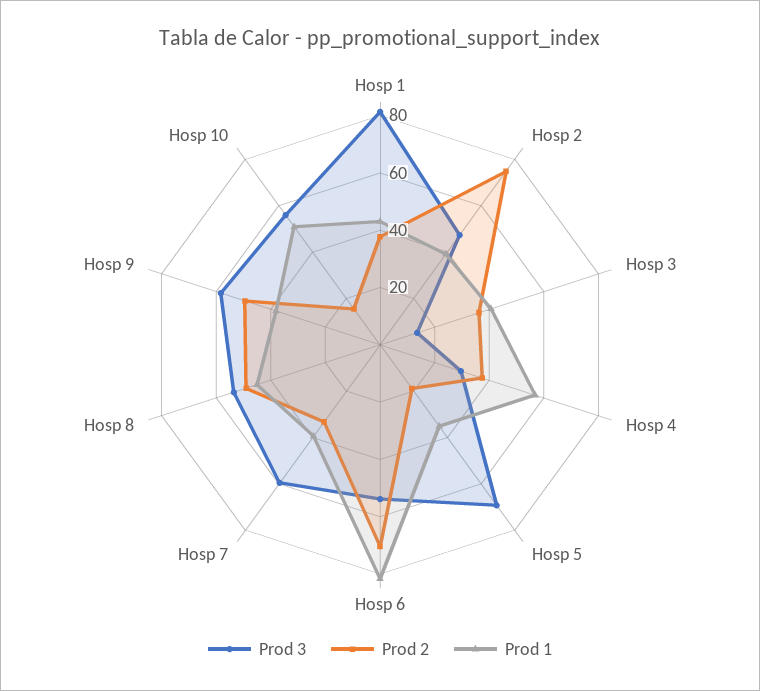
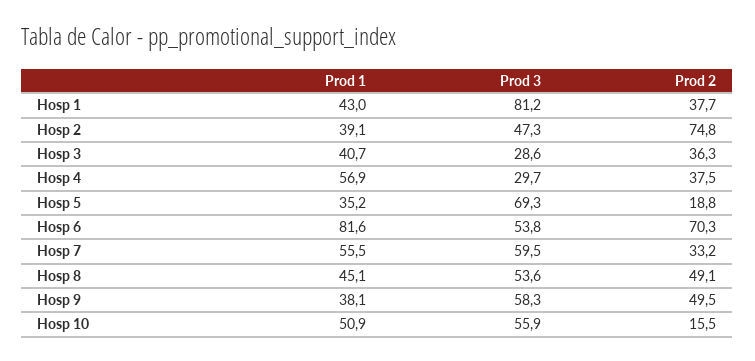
  {
    "Prod 3": {
      "Hosp 1": 81.2,
      "Hosp 2": 47.3,
-     "Hosp 3": 15,
+     "Hosp 3": 28.6,
      "Hosp 4": 29.7,
      "Hosp 5": 69.3,
      "Hosp 6": 53.8,
      "Hosp 7": 59.5,
      "Hosp 8": 53.6,
      "Hosp 9": 58.3,
      "Hosp 10": 55.9
    },
    "Prod 2": {
      "Hosp 1": 37.7,
      "Hosp 2": 74.8,
      "Hosp 3": 36.3,
      "Hosp 4": 37.5,
      "Hosp 5": 18.8,
      "Hosp 6": 70.3,
      "Hosp 7": 33.2,
      "Hosp 8": 49.1,
      "Hosp 9": 49.5,
      "Hosp 10": 15.5
    },
    "Prod 1": {
      "Hosp 1": 43,
      "Hosp 2": 39.1,
      "Hosp 3": 40.7,
      "Hosp 4": 56.9,
      "Hosp 5": 35.2,
      "Hosp 6": 81.6,
-     "Hosp 7": 40,
+     "Hosp 7": 55.5,
      "Hosp 8": 45.1,
      "Hosp 9": 38.1,
      "Hosp 10": 50.9
    }
  }

